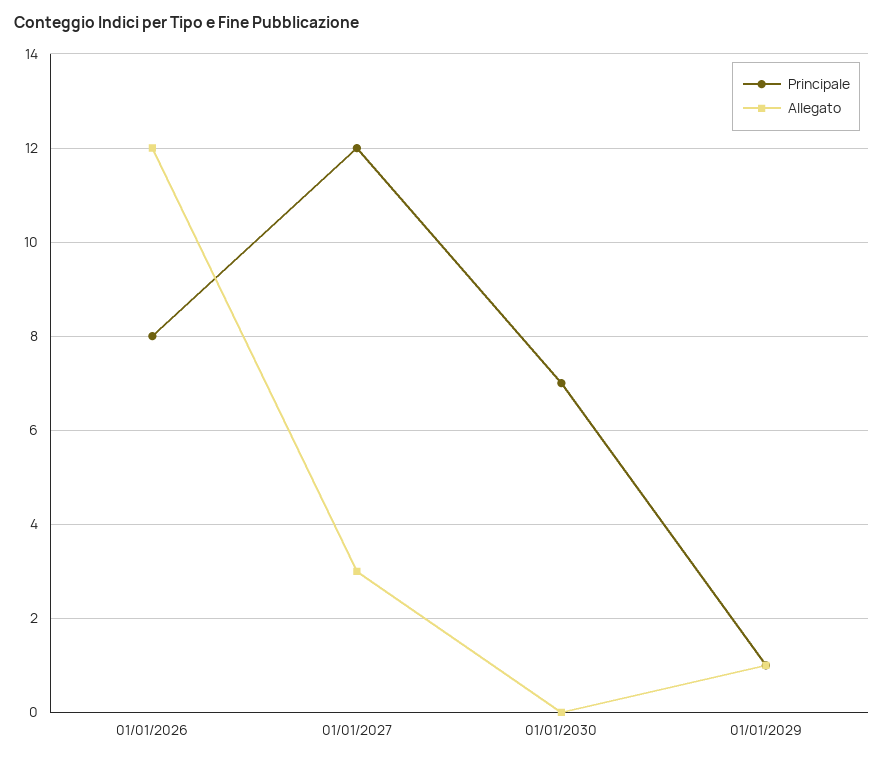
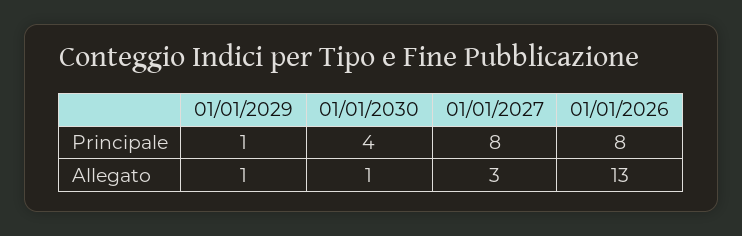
  {
    "Principale": {
      "01/01/2026": 8,
-     "01/01/2027": 12,
+     "01/01/2027": 8,
-     "01/01/2030": 7,
+     "01/01/2030": 4,
      "01/01/2029": 1
    },
    "Allegato": {
-     "01/01/2026": 12,
+     "01/01/2026": 13,
      "01/01/2027": 3,
-     "01/01/2030": 0,
+     "01/01/2030": 1,
      "01/01/2029": 1
    }
  }

